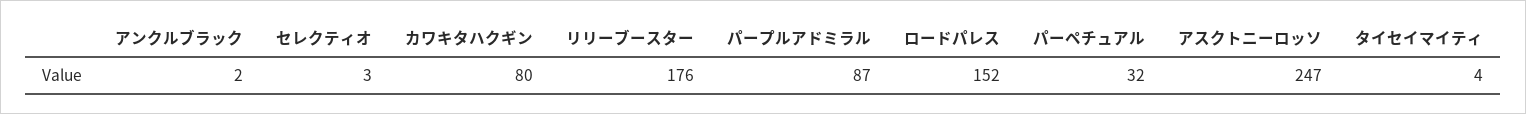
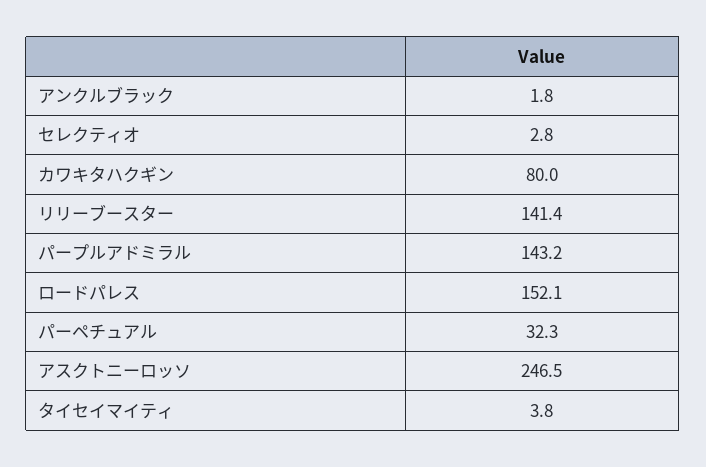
  {
    "アンクルブラック": 1.8,
    "セレクティオ": 2.8,
    "カワキタハクギン": 80,
-   "リリーブースター": 176,
+   "リリーブースター": 141.4,
-   "パープルアドミラル": 87,
+   "パープルアドミラル": 143.2,
    "ロードパレス": 152.1,
    "パーペチュアル": 32.3,
    "アスクトニーロッソ": 246.5,
    "タイセイマイティ": 3.8
  }

